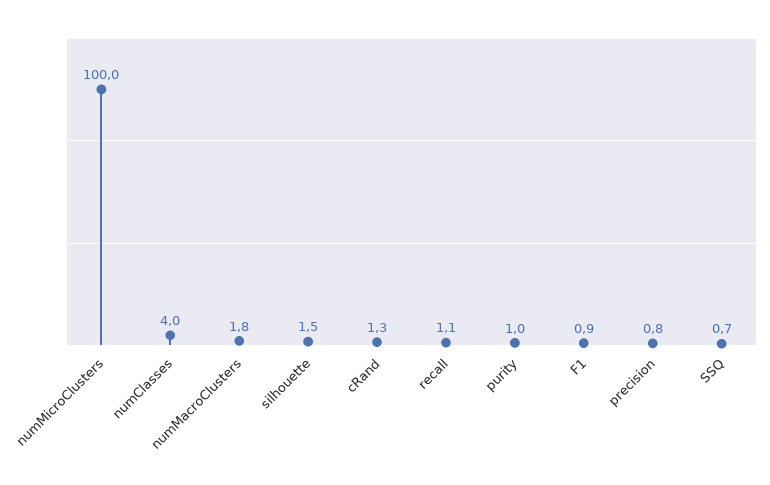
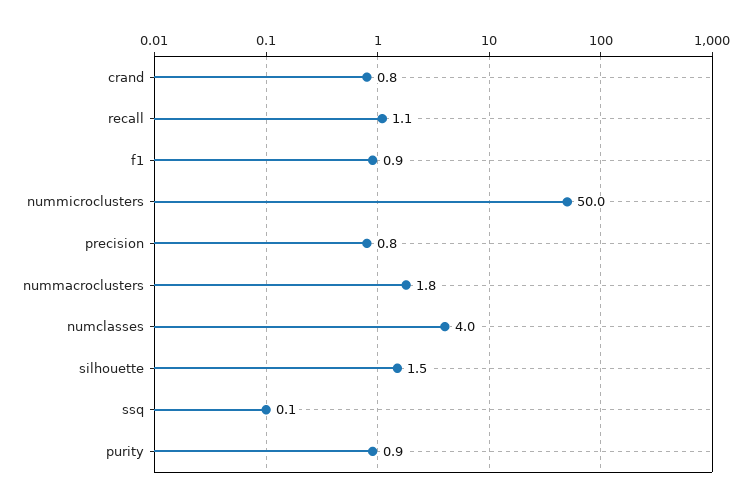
  {
-   "numMicroClusters": 100,
+   "numMicroClusters": 50,
    "numClasses": 4,
    "numMacroClusters": 1.8,
    "silhouette": 1.5,
-   "cRand": 1.3,
+   "cRand": 0.8,
    "recall": 1.1,
-   "purity": 1,
+   "purity": 0.9,
    "F1": 0.9,
    "precision": 0.8,
-   "SSQ": 0.7
+   "SSQ": 0.1
  }

